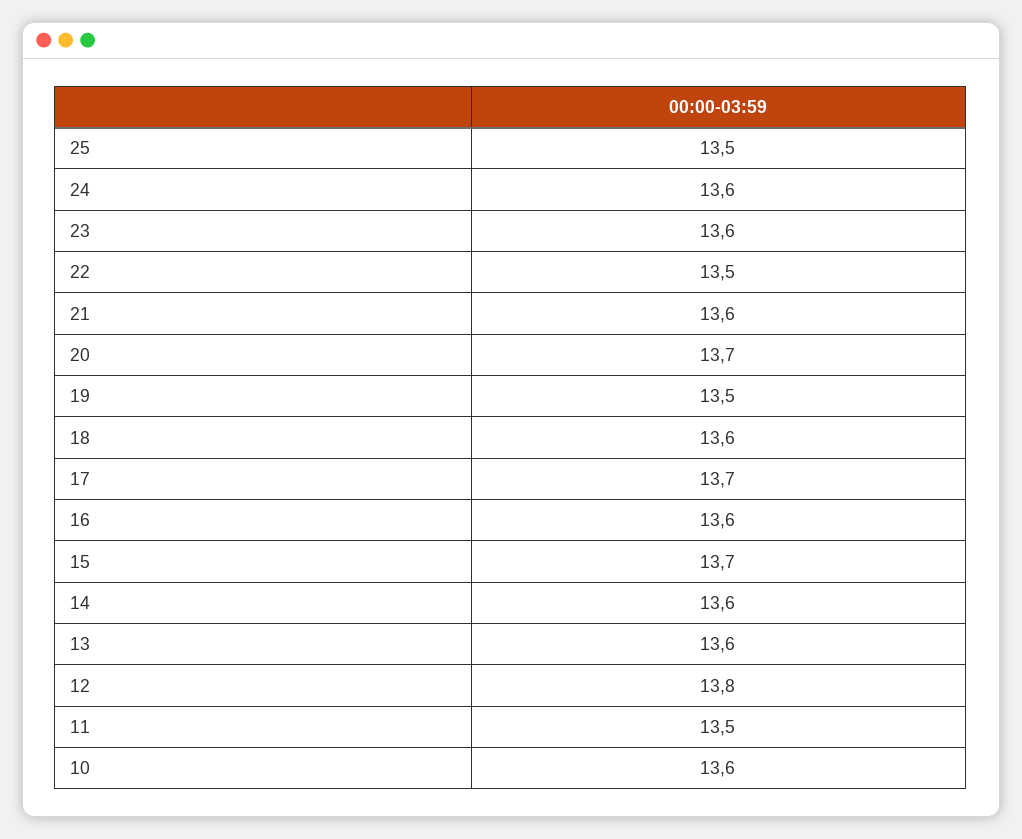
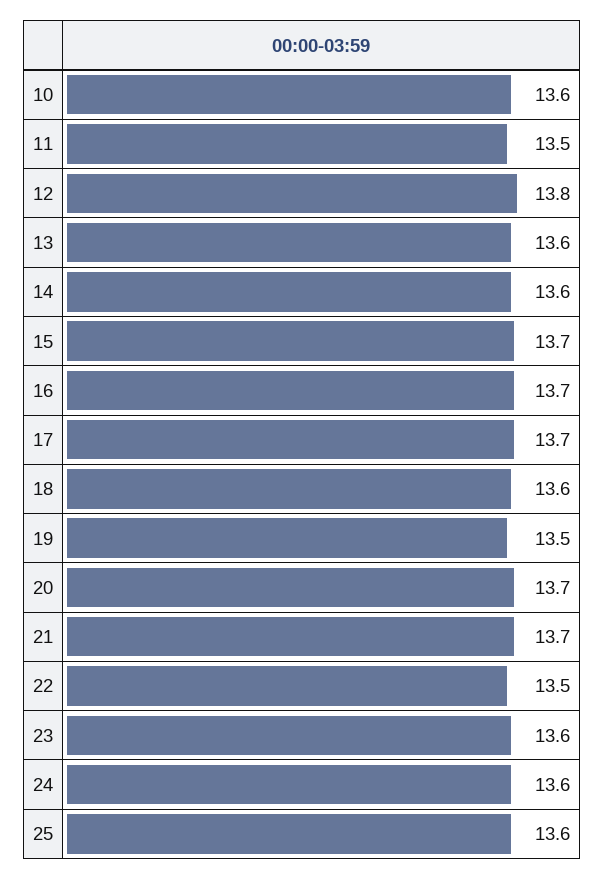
  {
-   "25": 13.5,
+   "25": 13.6,
    "24": 13.6,
    "23": 13.6,
    "22": 13.5,
-   "21": 13.6,
+   "21": 13.7,
    "20": 13.7,
    "19": 13.5,
    "18": 13.6,
    "17": 13.7,
-   "16": 13.6,
+   "16": 13.7,
    "15": 13.7,
    "14": 13.6,
    "13": 13.6,
    "12": 13.8,
    "11": 13.5,
    "10": 13.6
  }

